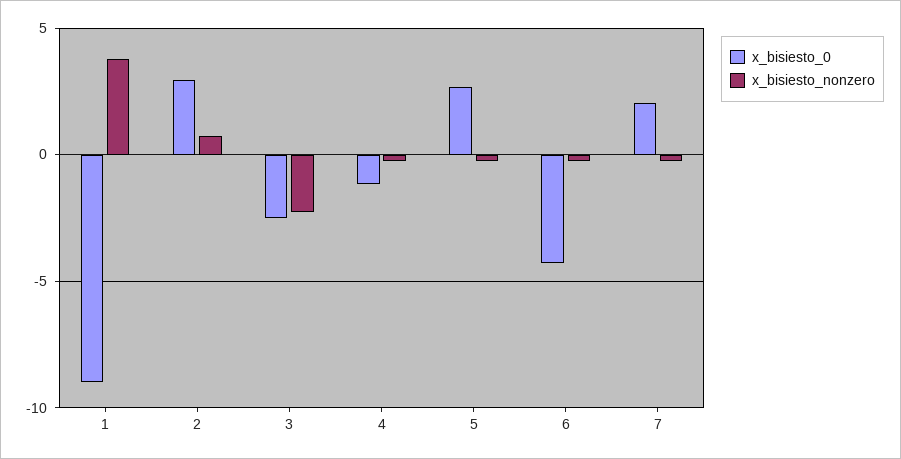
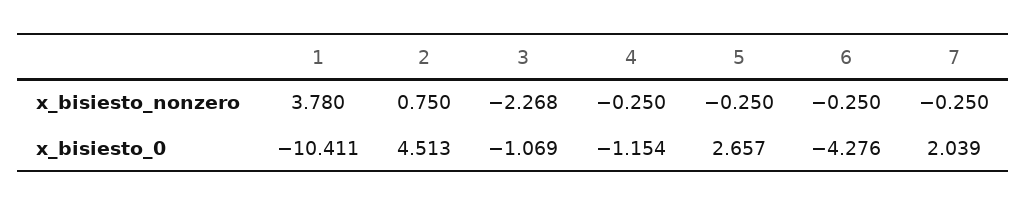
  {
    "x_bisiesto_0": {
-     "1": -9,
+     "1": -10.411,
-     "2": 3,
+     "2": 4.513,
-     "3": -2.5,
+     "3": -1.069,
      "4": -1.154,
      "5": 2.657,
      "6": -4.276,
      "7": 2.039
    },
    "x_bisiesto_nonzero": {
      "1": 3.78,
      "2": 0.75,
      "3": -2.268,
      "4": -0.25,
      "5": -0.25,
      "6": -0.25,
      "7": -0.25
    }
  }

